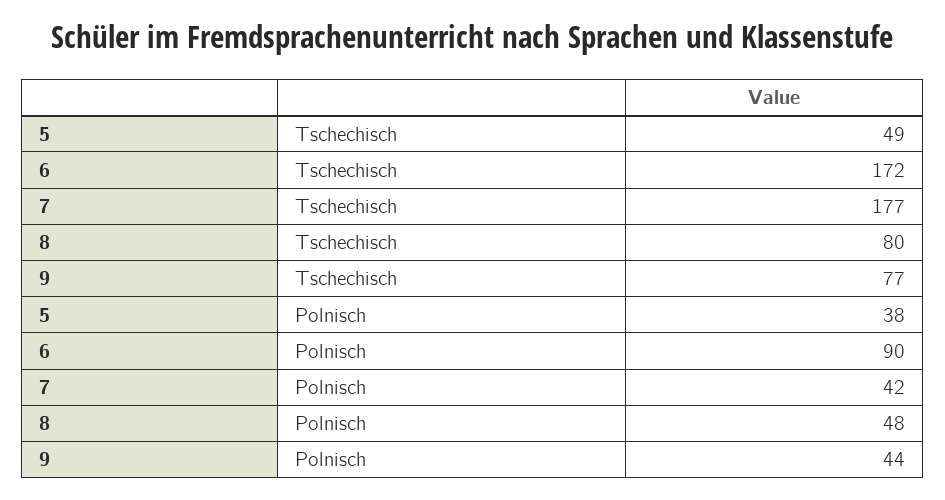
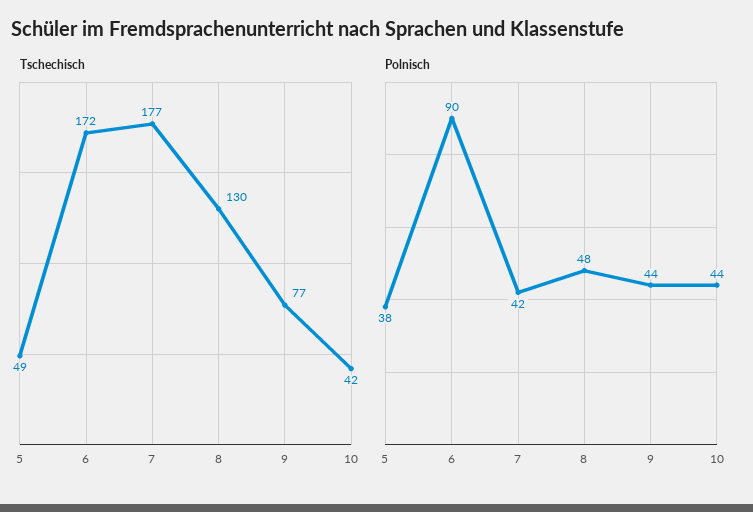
  {
    "Tschechisch": {
      "5": 49,
      "6": 172,
      "7": 177,
-     "8": 80,
+     "8": 130,
-     "9": 77
+     "9": 77,
+     "10": 42
    },
    "Polnisch": {
      "5": 38,
      "6": 90,
      "7": 42,
      "8": 48,
-     "9": 44
+     "9": 44,
+     "10": 44
    }
  }

